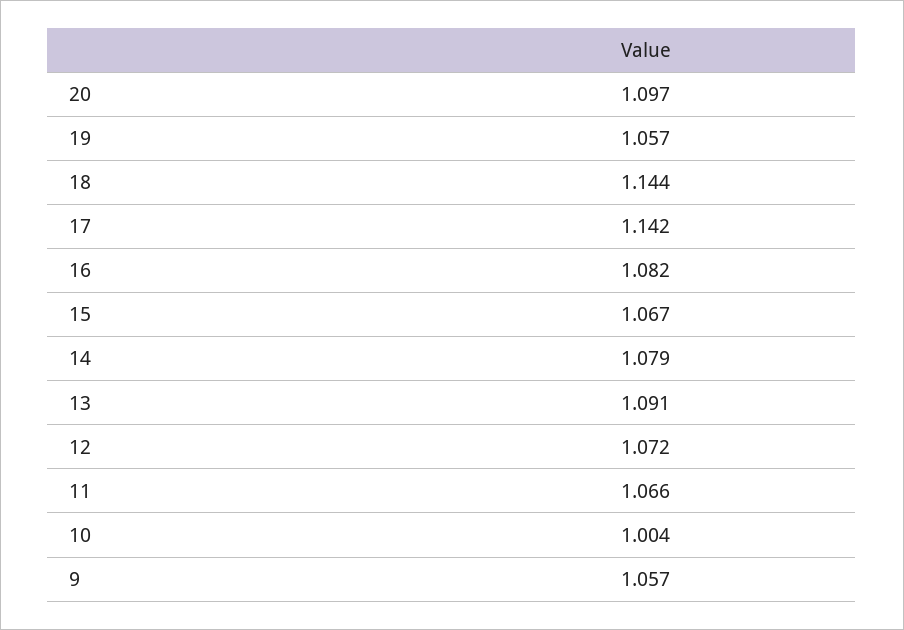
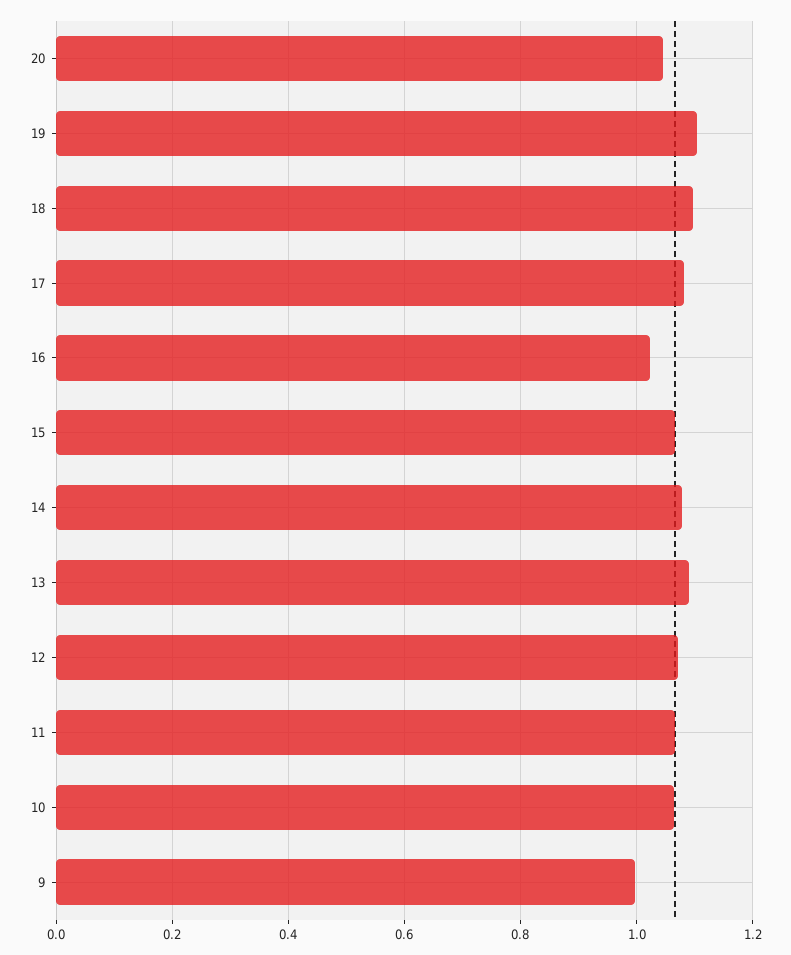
  {
-   "20": 1.097,
+   "20": 1.04,
-   "19": 1.057,
+   "19": 1.1,
-   "18": 1.144,
+   "18": 1.1,
-   "17": 1.142,
+   "17": 1.08,
-   "16": 1.082,
+   "16": 1.02,
    "15": 1.067,
    "14": 1.079,
    "13": 1.091,
    "12": 1.072,
    "11": 1.066,
-   "10": 1.004,
+   "10": 1.06,
-   "9": 1.057
+   "9": 1
  }

